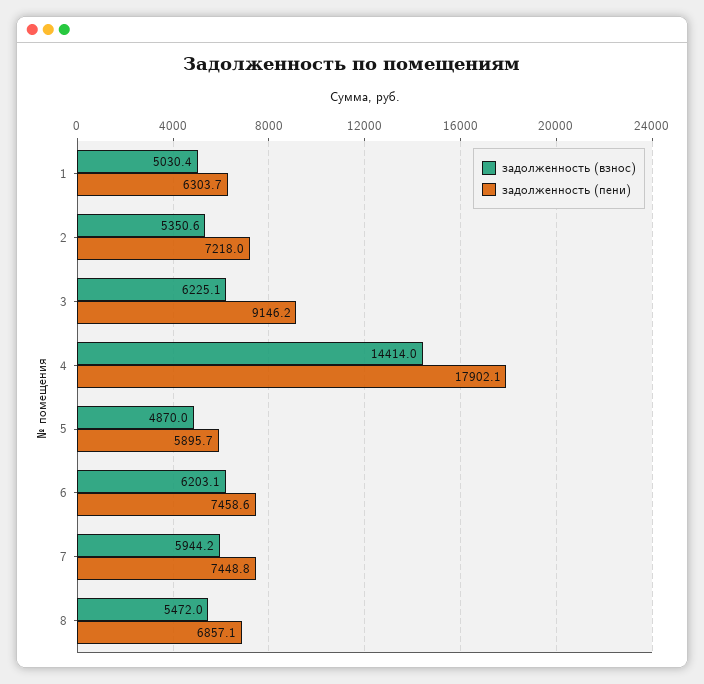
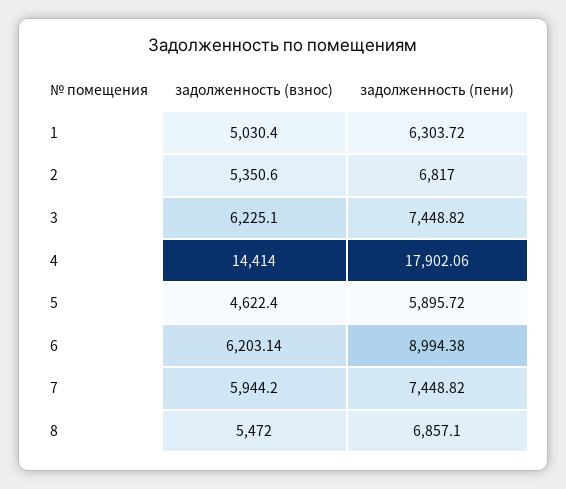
  {
    "задолженность (взнос)": {
      "1": 5030.4,
      "2": 5350.6,
      "3": 6225.1,
      "4": 14414,
-     "5": 4870,
+     "5": 4622.4,
      "6": 6203.14,
      "7": 5944.2,
      "8": 5472
    },
    "задолженность (пени)": {
      "1": 6303.72,
-     "2": 7218,
+     "2": 6817,
-     "3": 9146.2,
+     "3": 7448.82,
      "4": 17902.06,
      "5": 5895.72,
-     "6": 7458.6,
+     "6": 8994.38,
      "7": 7448.82,
      "8": 6857.1
    }
  }

